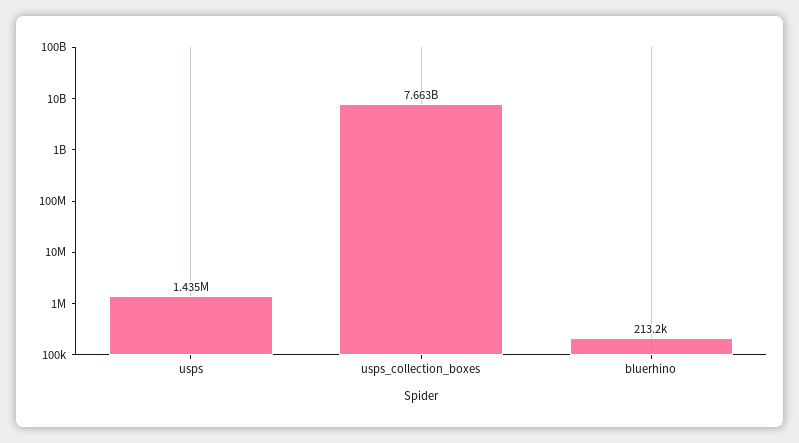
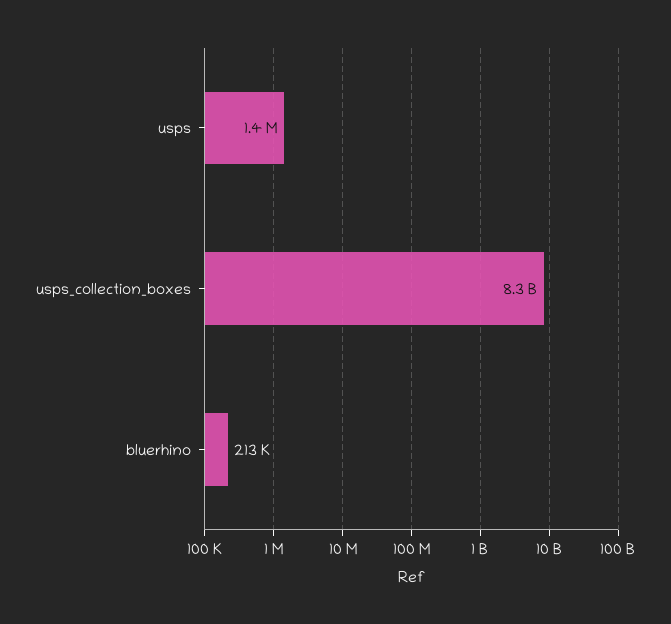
  {
    "usps": 1435000,
-   "usps_collection_boxes": 7663000000,
+   "usps_collection_boxes": 8300000000,
    "bluerhino": 213200
  }

